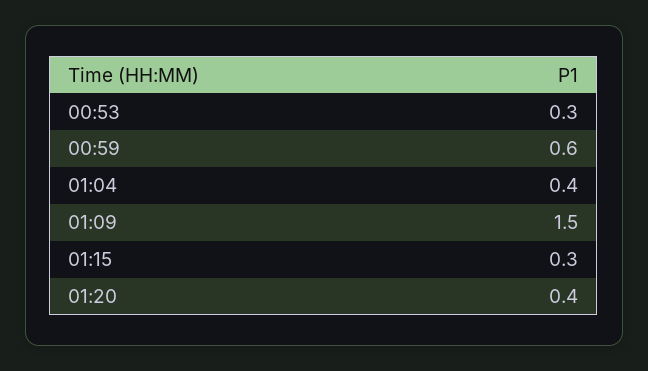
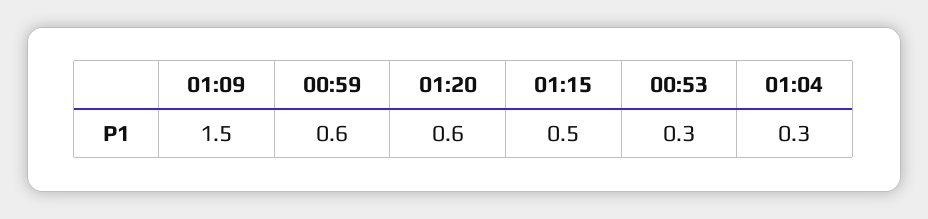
  {
    "00:53": 0.3,
    "00:59": 0.6,
-   "01:04": 0.4,
+   "01:04": 0.3,
    "01:09": 1.5,
-   "01:15": 0.3,
+   "01:15": 0.5,
-   "01:20": 0.4
+   "01:20": 0.6
  }

